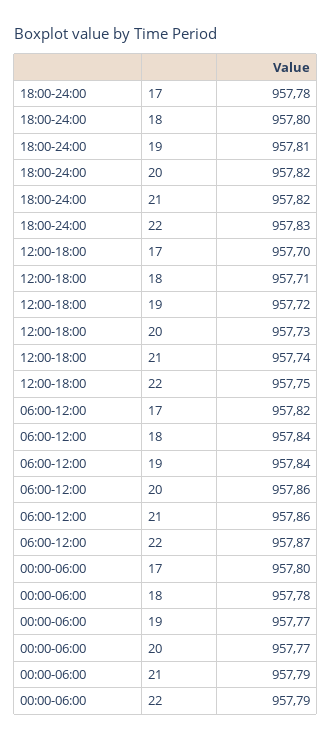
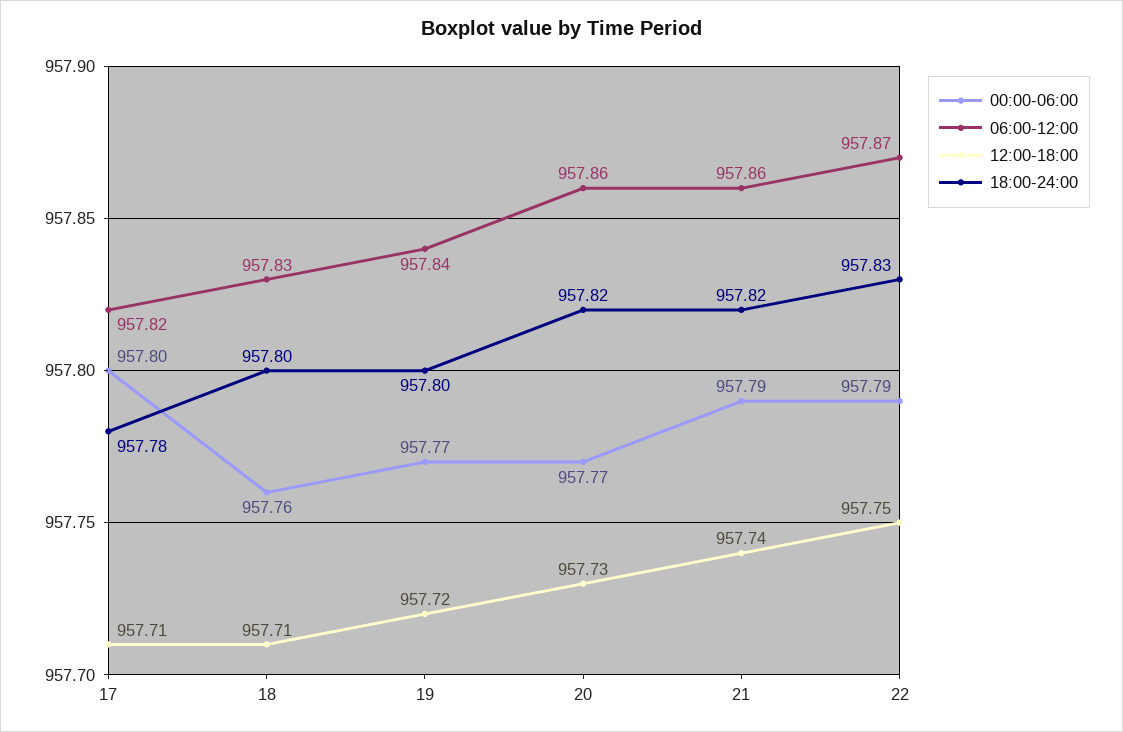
  {
    "18:00-24:00": {
      "17": 957.78,
      "18": 957.8,
-     "19": 957.81,
+     "19": 957.8,
      "20": 957.82,
      "21": 957.82,
      "22": 957.83
    },
    "12:00-18:00": {
-     "17": 957.7,
+     "17": 957.71,
      "18": 957.71,
      "19": 957.72,
      "20": 957.73,
      "21": 957.74,
      "22": 957.75
    },
    "06:00-12:00": {
      "17": 957.82,
-     "18": 957.84,
+     "18": 957.83,
      "19": 957.84,
      "20": 957.86,
      "21": 957.86,
      "22": 957.87
    },
    "00:00-06:00": {
      "17": 957.8,
-     "18": 957.78,
+     "18": 957.76,
      "19": 957.77,
      "20": 957.77,
      "21": 957.79,
      "22": 957.79
    }
  }

